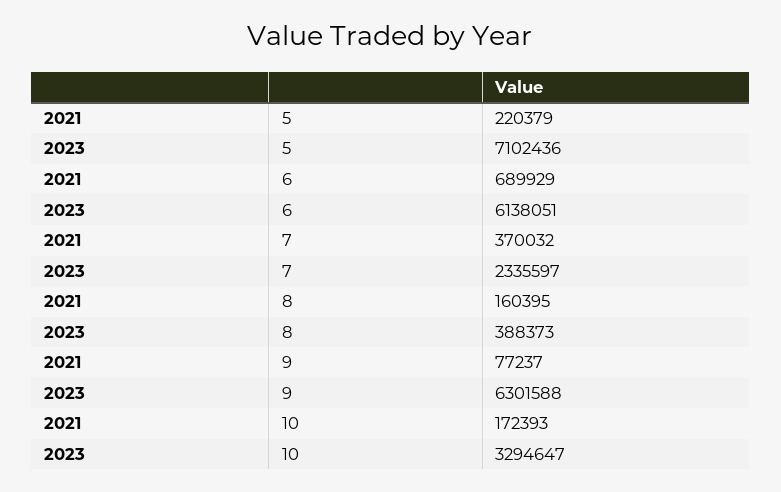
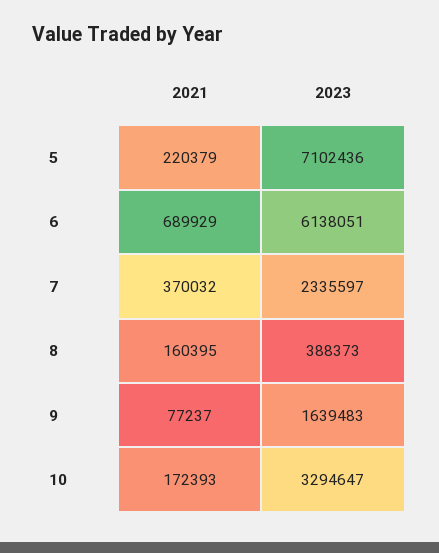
  {
    "2021": {
      "5": 220379,
      "6": 689929,
      "7": 370032,
      "8": 160395,
      "9": 77237,
      "10": 172393
    },
    "2023": {
      "5": 7102436,
      "6": 6138051,
      "7": 2335597,
      "8": 388373,
-     "9": 6301588,
+     "9": 1639483,
      "10": 3294647
    }
  }

